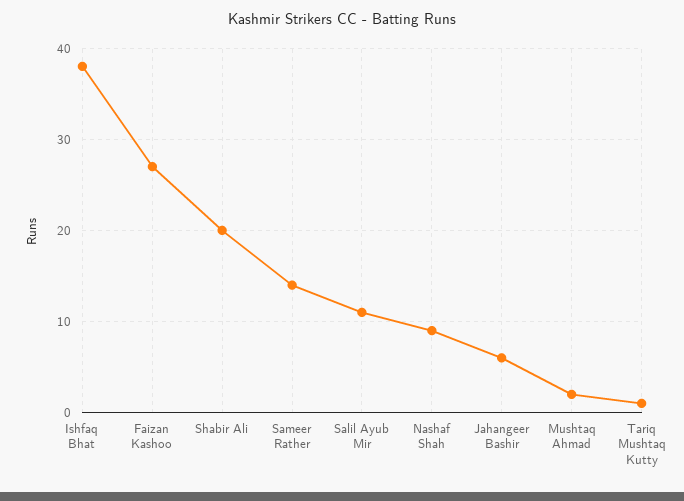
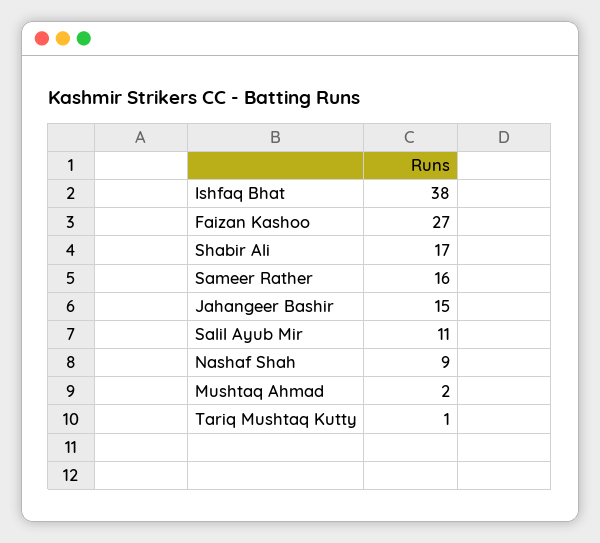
  {
    "Ishfaq Bhat": 38,
    "Faizan Kashoo": 27,
-   "Shabir Ali": 20,
+   "Shabir Ali": 17,
-   "Sameer Rather": 14,
+   "Sameer Rather": 16,
    "Salil Ayub Mir": 11,
    "Nashaf Shah": 9,
-   "Jahangeer Bashir": 6,
+   "Jahangeer Bashir": 15,
    "Mushtaq Ahmad": 2,
    "Tariq Mushtaq Kutty": 1
  }

